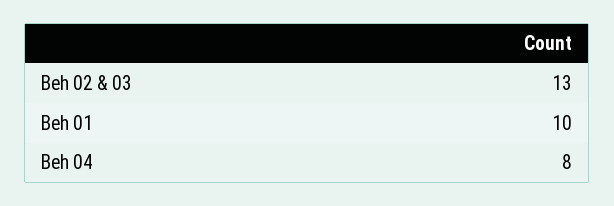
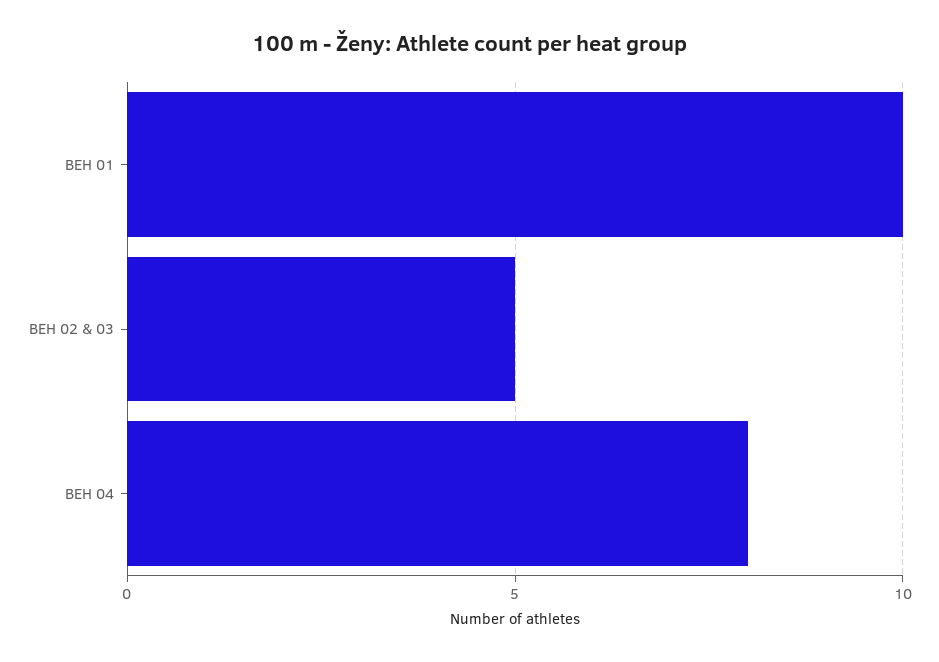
  {
-   "Beh 02 & 03": 13,
+   "Beh 02 & 03": 5,
    "Beh 01": 10,
    "Beh 04": 8
  }

